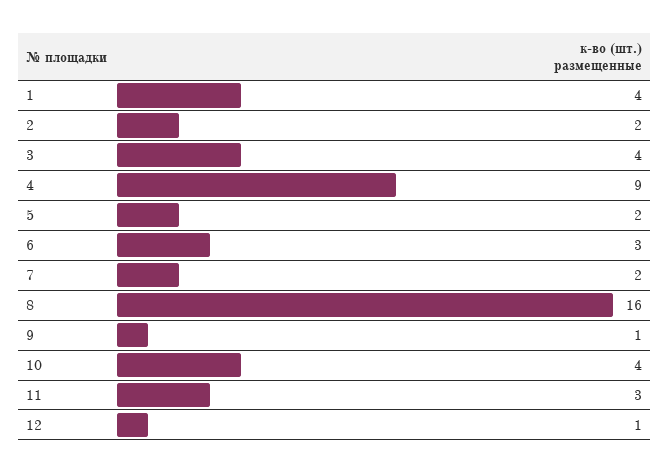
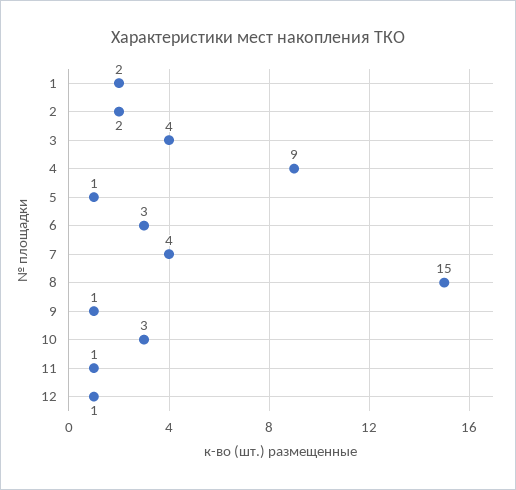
  {
-   "1": 4,
+   "1": 2,
    "2": 2,
    "3": 4,
    "4": 9,
-   "5": 2,
+   "5": 1,
    "6": 3,
-   "7": 2,
+   "7": 4,
-   "8": 16,
+   "8": 15,
    "9": 1,
-   "10": 4,
+   "10": 3,
-   "11": 3,
+   "11": 1,
    "12": 1
  }

